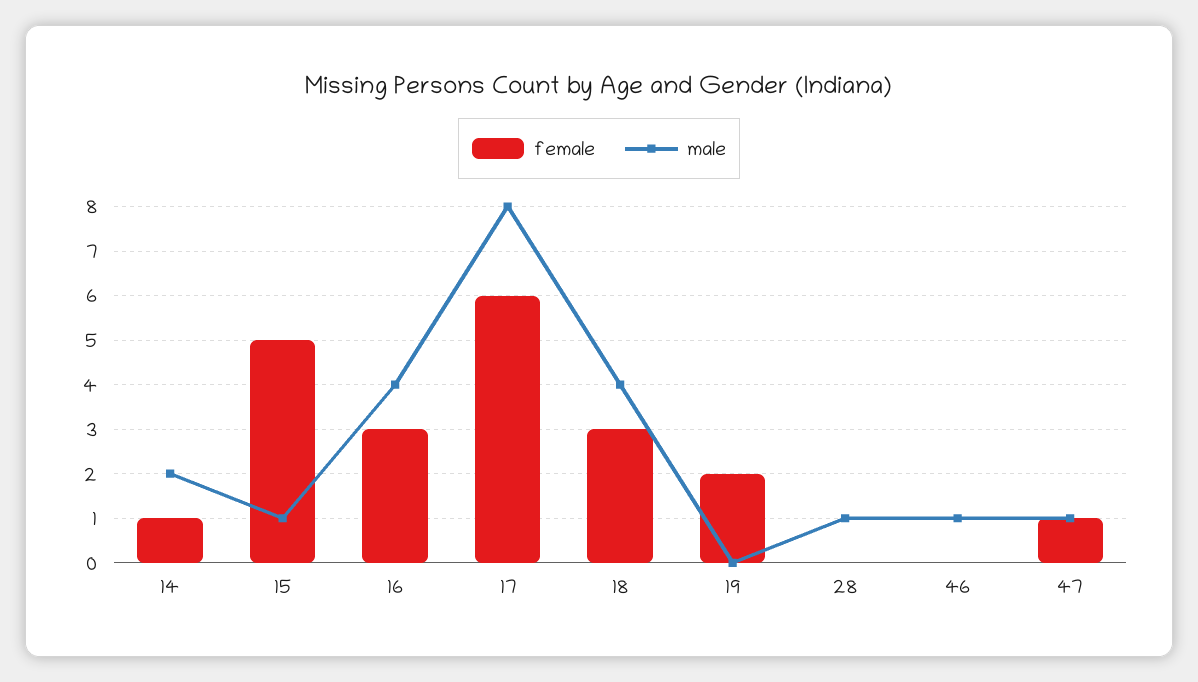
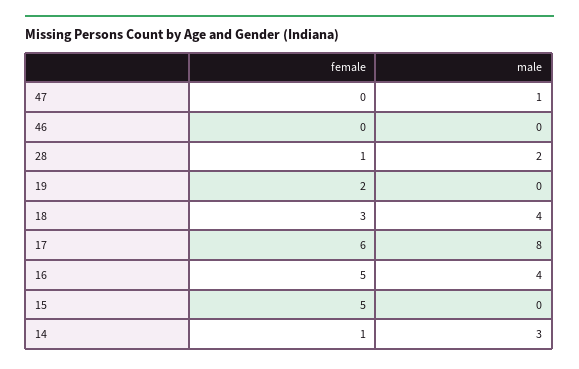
  {
    "female": {
      "14": 1,
      "15": 5,
-     "16": 3,
+     "16": 5,
      "17": 6,
      "18": 3,
      "19": 2,
-     "28": 0,
+     "28": 1,
      "46": 0,
-     "47": 1
+     "47": 0
    },
    "male": {
-     "14": 2,
+     "14": 3,
-     "15": 1,
+     "15": 0,
      "16": 4,
      "17": 8,
      "18": 4,
      "19": 0,
-     "28": 1,
+     "28": 2,
-     "46": 1,
+     "46": 0,
      "47": 1
    }
  }

